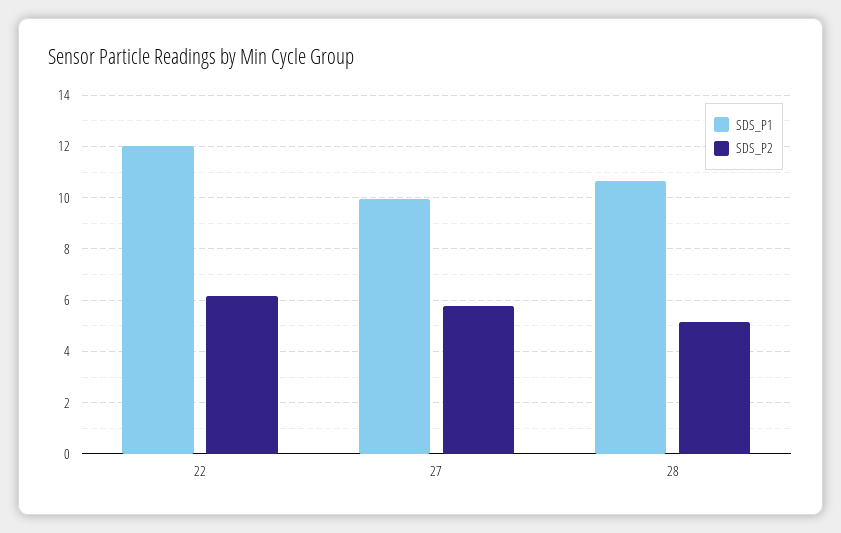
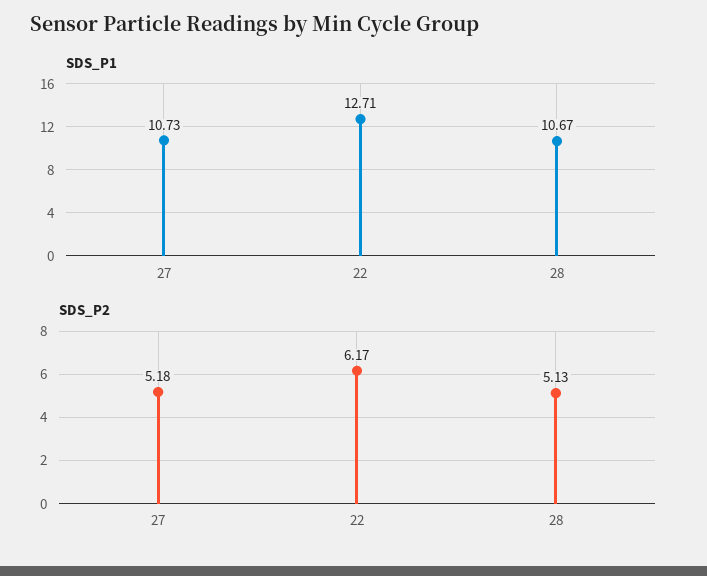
  {
    "SDS_P1": {
-     "22": 12,
+     "22": 12.71,
-     "27": 10,
+     "27": 10.73,
      "28": 10.67
    },
    "SDS_P2": {
      "22": 6.17,
-     "27": 5.75,
+     "27": 5.18,
      "28": 5.13
    }
  }

